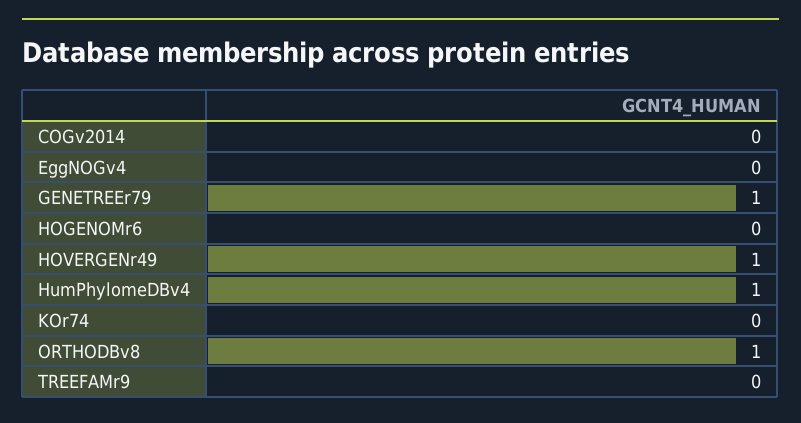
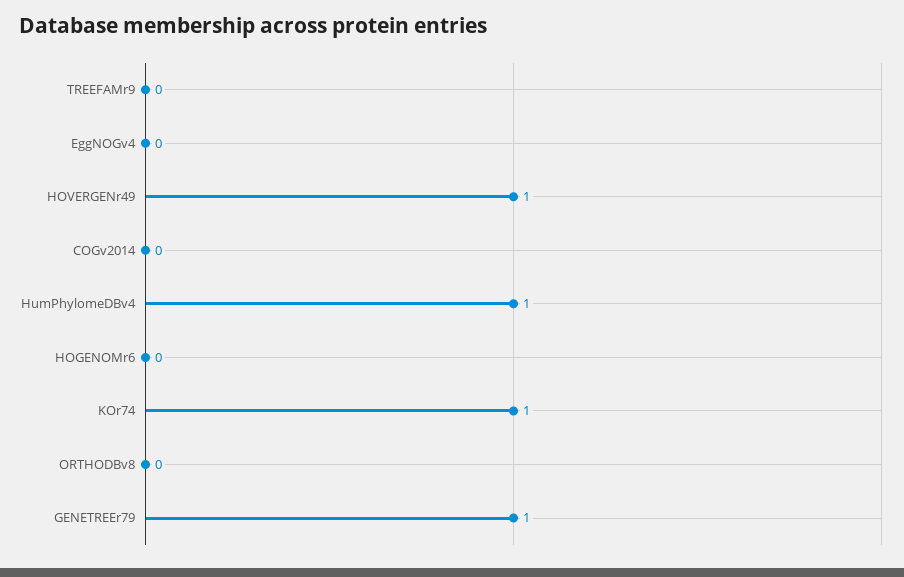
  {
    "COGv2014": 0,
    "EggNOGv4": 0,
    "GENETREEr79": 1,
    "HOGENOMr6": 0,
    "HOVERGENr49": 1,
    "HumPhylomeDBv4": 1,
-   "KOr74": 0,
+   "KOr74": 1,
-   "ORTHODBv8": 1,
+   "ORTHODBv8": 0,
    "TREEFAMr9": 0
  }

